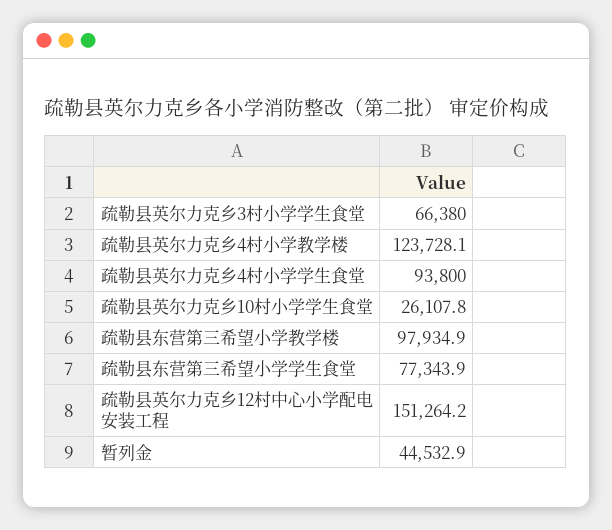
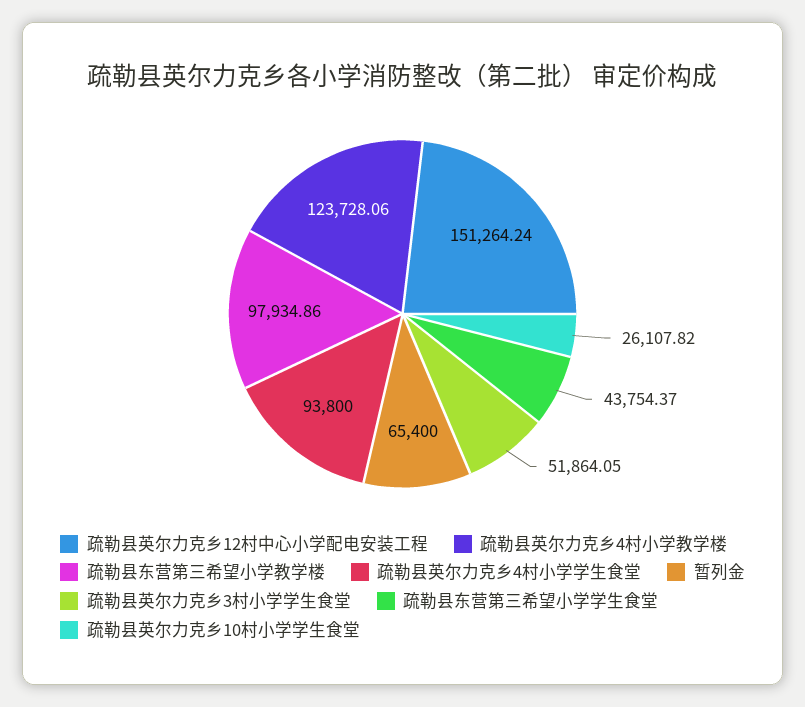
  {
-   "疏勒县英尔力克乡3村小学学生食堂": 66380,
+   "疏勒县英尔力克乡3村小学学生食堂": 51864.05,
    "疏勒县英尔力克乡4村小学教学楼": 123728.06,
    "疏勒县英尔力克乡4村小学学生食堂": 93800,
    "疏勒县英尔力克乡10村小学学生食堂": 26107.82,
    "疏勒县东营第三希望小学教学楼": 97934.86,
-   "疏勒县东营第三希望小学学生食堂": 77343.9,
+   "疏勒县东营第三希望小学学生食堂": 43754.37,
    "疏勒县英尔力克乡12村中心小学配电安装工程": 151264.24,
-   "暂列金": 44532.9
+   "暂列金": 65400
  }

